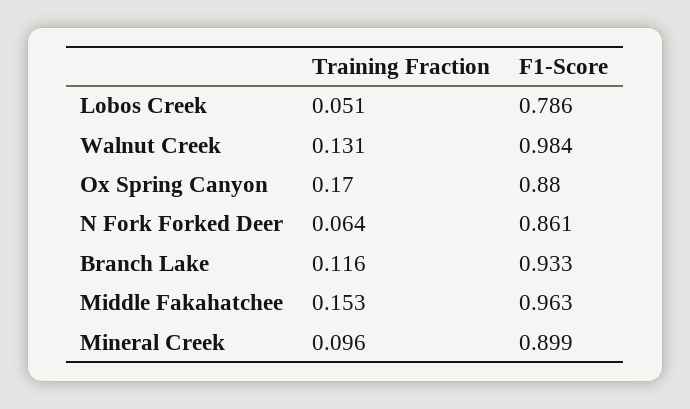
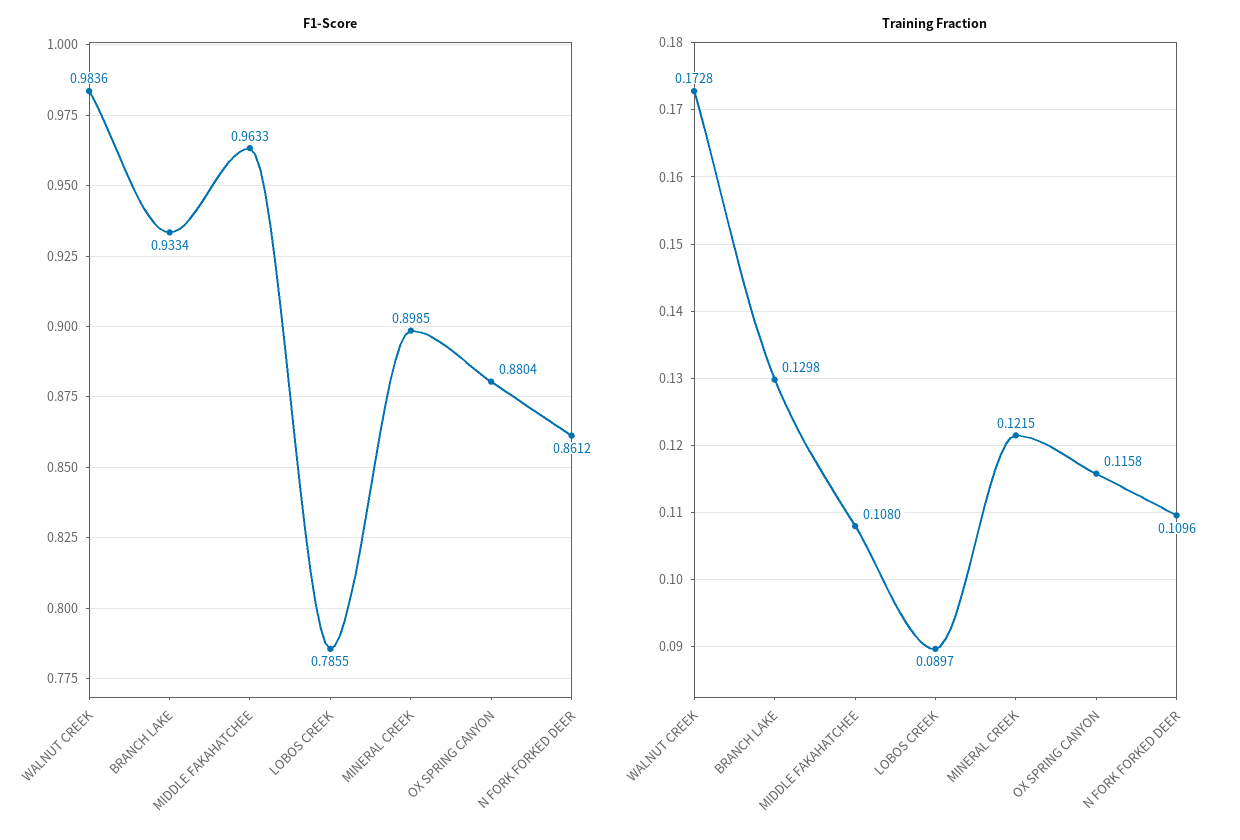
  {
    "Training Fraction": {
-     "Lobos Creek": 0.051,
+     "Lobos Creek": 0.0897,
-     "Walnut Creek": 0.131,
+     "Walnut Creek": 0.1728,
-     "Ox Spring Canyon": 0.17,
+     "Ox Spring Canyon": 0.1158,
-     "N Fork Forked Deer": 0.064,
+     "N Fork Forked Deer": 0.1096,
-     "Branch Lake": 0.116,
+     "Branch Lake": 0.1298,
-     "Middle Fakahatchee": 0.153,
+     "Middle Fakahatchee": 0.108,
-     "Mineral Creek": 0.096
+     "Mineral Creek": 0.1215
    },
    "F1-Score": {
      "Lobos Creek": 0.7855,
      "Walnut Creek": 0.9836,
      "Ox Spring Canyon": 0.8804,
      "N Fork Forked Deer": 0.8612,
      "Branch Lake": 0.9334,
      "Middle Fakahatchee": 0.9633,
      "Mineral Creek": 0.8985
    }
  }

